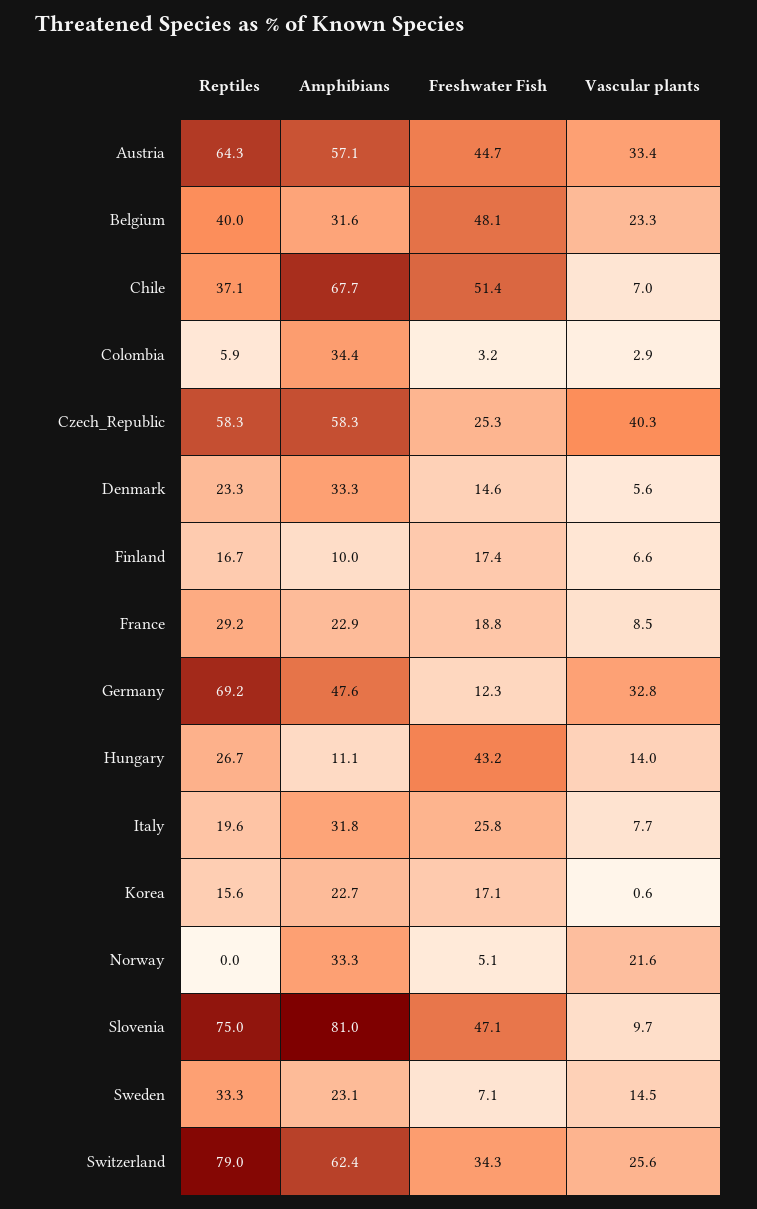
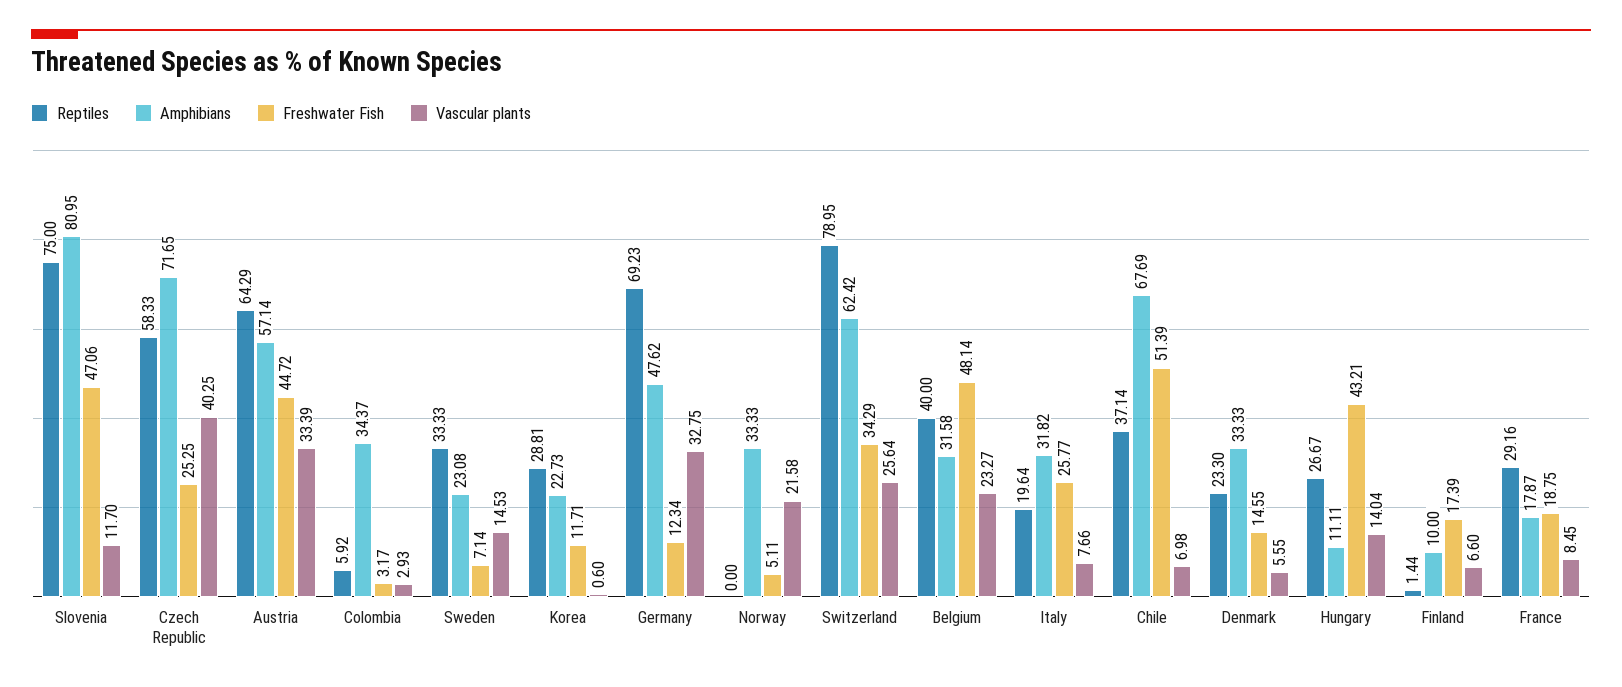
  {
    "Reptiles": {
      "Austria": 64.29,
      "Belgium": 40,
      "Chile": 37.14,
      "Colombia": 5.92,
      "Czech_Republic": 58.33,
      "Denmark": 23.3,
-     "Finland": 16.7,
+     "Finland": 1.44,
      "France": 29.16,
      "Germany": 69.23,
      "Hungary": 26.67,
      "Italy": 19.64,
-     "Korea": 15.6,
+     "Korea": 28.81,
      "Norway": 0,
      "Slovenia": 75,
      "Sweden": 33.33,
      "Switzerland": 78.95
    },
    "Amphibians": {
      "Austria": 57.14,
      "Belgium": 31.58,
      "Chile": 67.69,
      "Colombia": 34.37,
-     "Czech_Republic": 58.3,
+     "Czech_Republic": 71.65,
      "Denmark": 33.33,
      "Finland": 10,
-     "France": 22.9,
+     "France": 17.87,
      "Germany": 47.62,
      "Hungary": 11.11,
      "Italy": 31.82,
      "Korea": 22.73,
      "Norway": 33.33,
      "Slovenia": 80.95,
      "Sweden": 23.08,
      "Switzerland": 62.42
    },
    "Freshwater Fish": {
      "Austria": 44.72,
      "Belgium": 48.14,
      "Chile": 51.39,
      "Colombia": 3.17,
      "Czech_Republic": 25.25,
      "Denmark": 14.55,
      "Finland": 17.39,
      "France": 18.75,
      "Germany": 12.34,
      "Hungary": 43.21,
      "Italy": 25.77,
-     "Korea": 17.1,
+     "Korea": 11.71,
      "Norway": 5.11,
      "Slovenia": 47.06,
      "Sweden": 7.14,
      "Switzerland": 34.29
    },
    "Vascular plants": {
      "Austria": 33.39,
      "Belgium": 23.27,
      "Chile": 6.98,
      "Colombia": 2.93,
      "Czech_Republic": 40.25,
      "Denmark": 5.55,
      "Finland": 6.6,
      "France": 8.45,
      "Germany": 32.75,
      "Hungary": 14.04,
      "Italy": 7.66,
      "Korea": 0.6,
      "Norway": 21.58,
-     "Slovenia": 9.7,
+     "Slovenia": 11.7,
      "Sweden": 14.53,
      "Switzerland": 25.64
    }
  }

